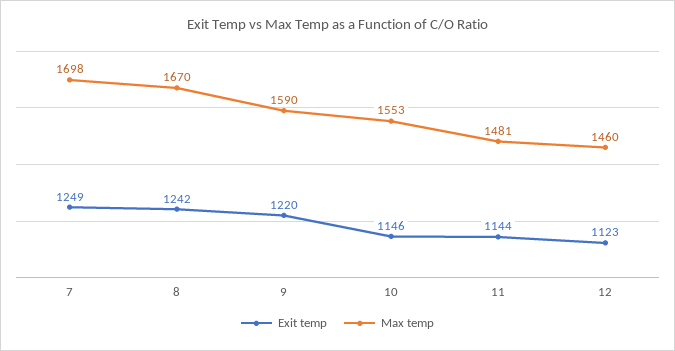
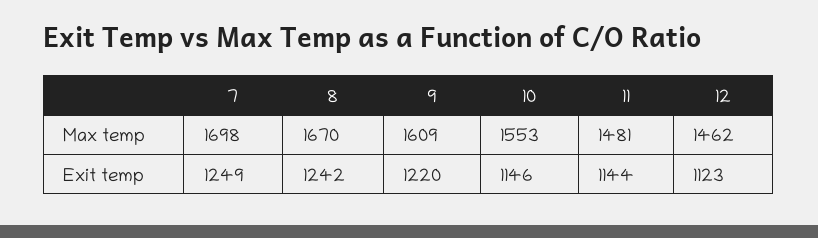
  {
    "Exit temp": {
      "7": 1249,
      "8": 1242,
      "9": 1220,
      "10": 1146,
      "11": 1144,
      "12": 1123
    },
    "Max temp": {
      "7": 1698,
      "8": 1670,
-     "9": 1590,
+     "9": 1609,
      "10": 1553,
      "11": 1481,
-     "12": 1460
+     "12": 1462
    }
  }

